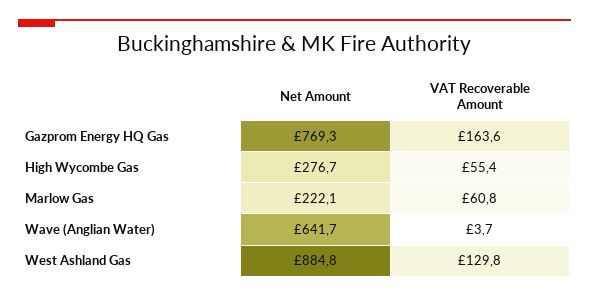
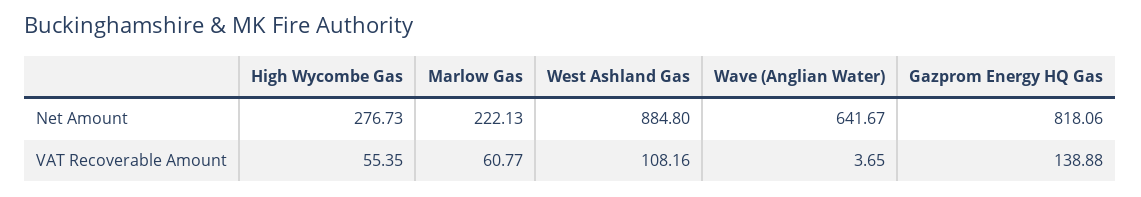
  {
    "Net Amount": {
-     "Gazprom Energy HQ Gas": 769.3,
+     "Gazprom Energy HQ Gas": 818.06,
      "High Wycombe Gas": 276.73,
      "Marlow Gas": 222.13,
      "Wave (Anglian Water)": 641.67,
      "West Ashland Gas": 884.8
    },
    "VAT Recoverable Amount": {
-     "Gazprom Energy HQ Gas": 163.6,
+     "Gazprom Energy HQ Gas": 138.88,
      "High Wycombe Gas": 55.35,
      "Marlow Gas": 60.77,
      "Wave (Anglian Water)": 3.65,
-     "West Ashland Gas": 129.8
+     "West Ashland Gas": 108.16
    }
  }

